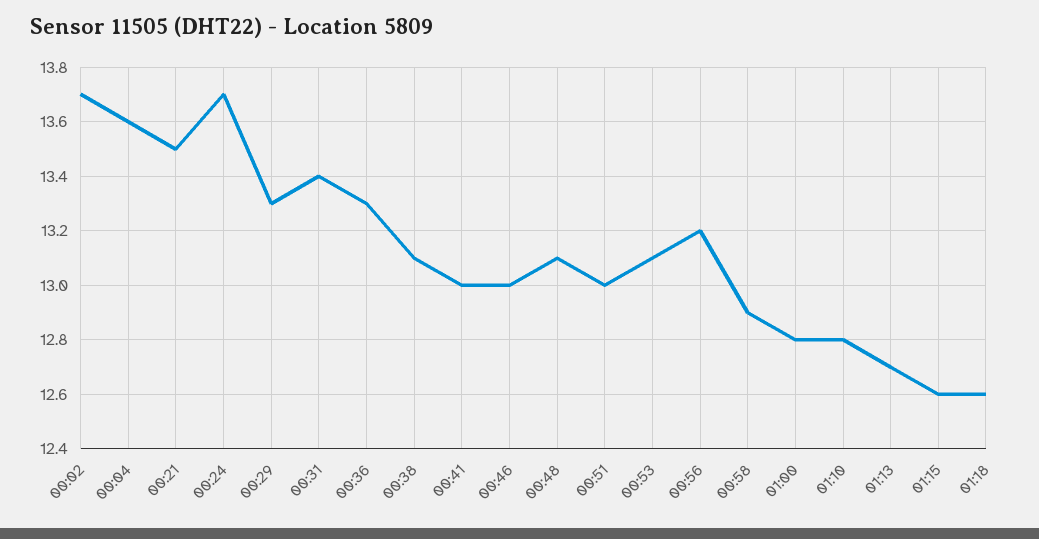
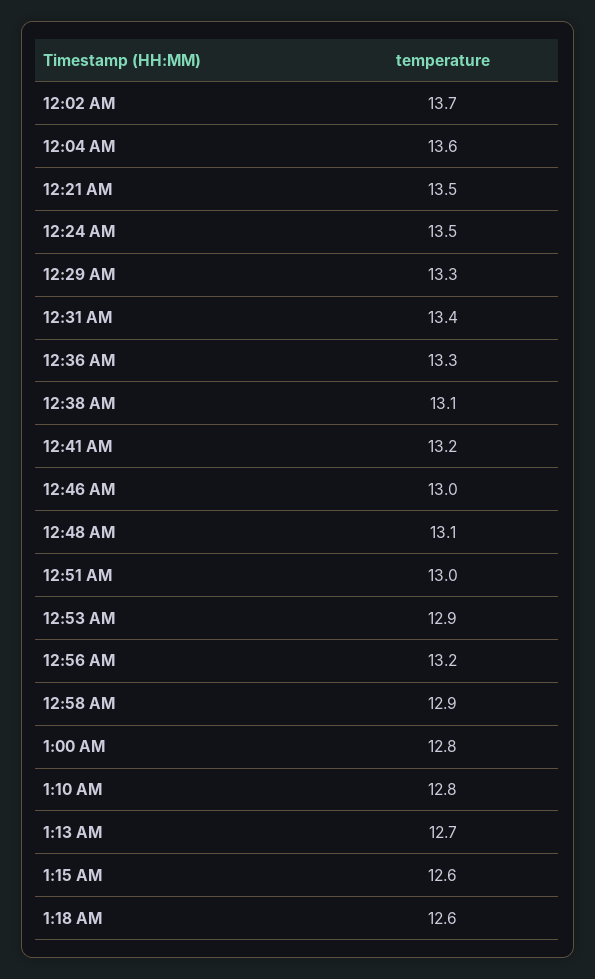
  {
    "00:02": 13.7,
    "00:04": 13.6,
    "00:21": 13.5,
-   "00:24": 13.7,
+   "00:24": 13.5,
    "00:29": 13.3,
    "00:31": 13.4,
    "00:36": 13.3,
    "00:38": 13.1,
-   "00:41": 13,
+   "00:41": 13.2,
    "00:46": 13,
    "00:48": 13.1,
    "00:51": 13,
-   "00:53": 13.1,
+   "00:53": 12.9,
    "00:56": 13.2,
    "00:58": 12.9,
    "01:00": 12.8,
    "01:10": 12.8,
    "01:13": 12.7,
    "01:15": 12.6,
    "01:18": 12.6
  }

